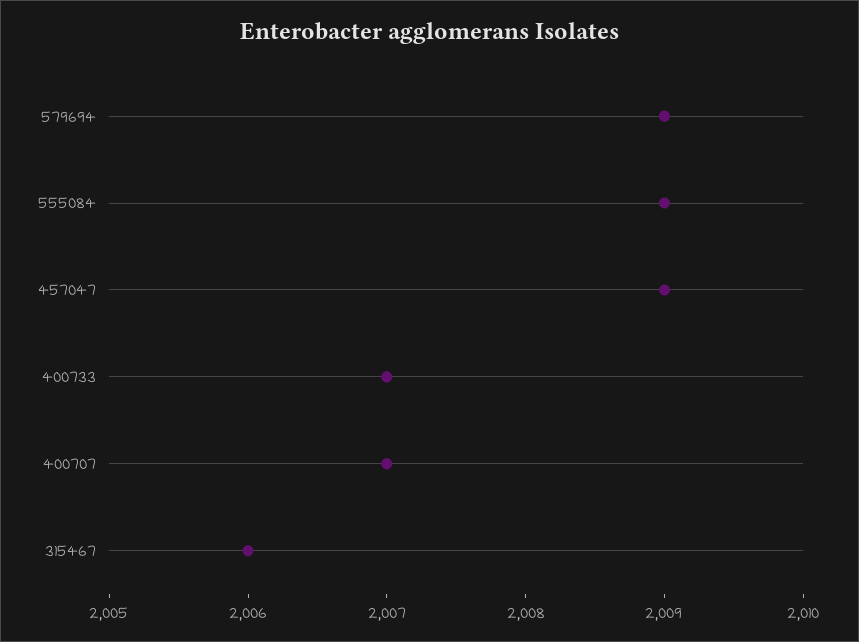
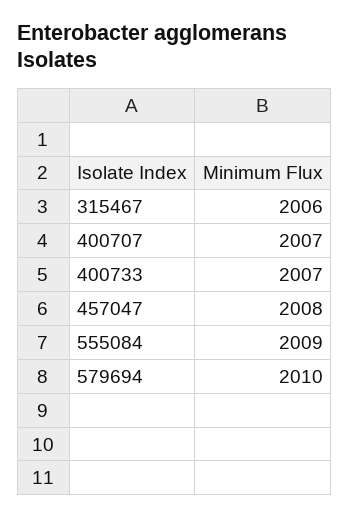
  {
-   "579694": 2009,
+   "579694": 2010,
    "555084": 2009,
-   "457047": 2009,
+   "457047": 2008,
    "400733": 2007,
    "400707": 2007,
    "315467": 2006
  }

